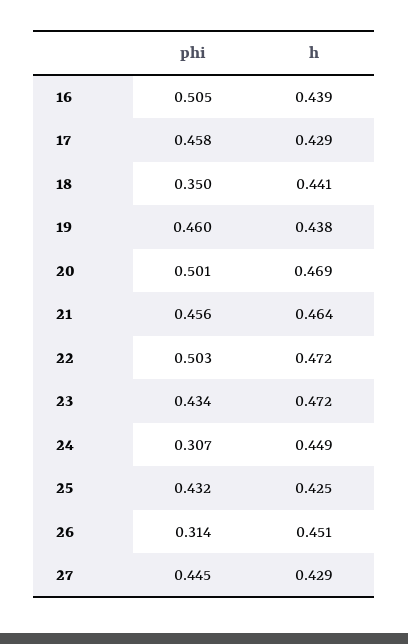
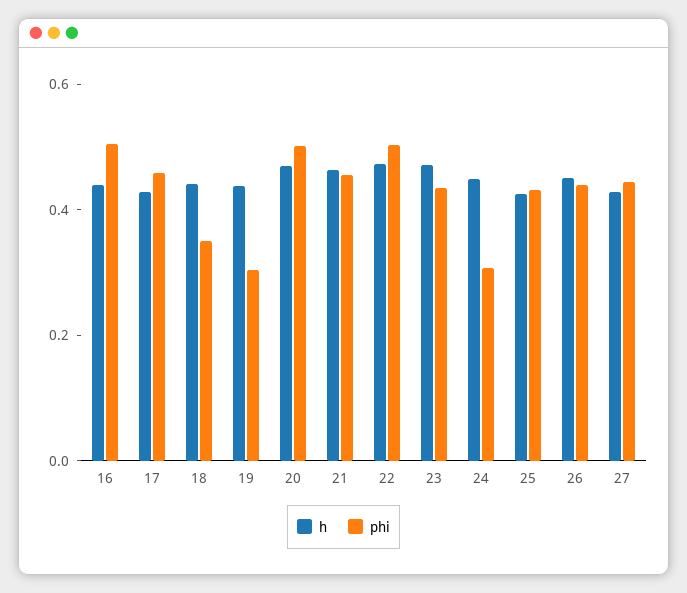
  {
    "phi": {
      "16": 0.505,
      "17": 0.458,
      "18": 0.35,
-     "19": 0.46,
+     "19": 0.3,
      "20": 0.501,
      "21": 0.456,
      "22": 0.503,
      "23": 0.434,
      "24": 0.307,
      "25": 0.432,
-     "26": 0.314,
+     "26": 0.45,
      "27": 0.445
    },
    "h": {
      "16": 0.439,
      "17": 0.429,
      "18": 0.441,
      "19": 0.438,
      "20": 0.469,
      "21": 0.464,
      "22": 0.472,
      "23": 0.472,
      "24": 0.449,
      "25": 0.425,
      "26": 0.451,
      "27": 0.429
    }
  }

